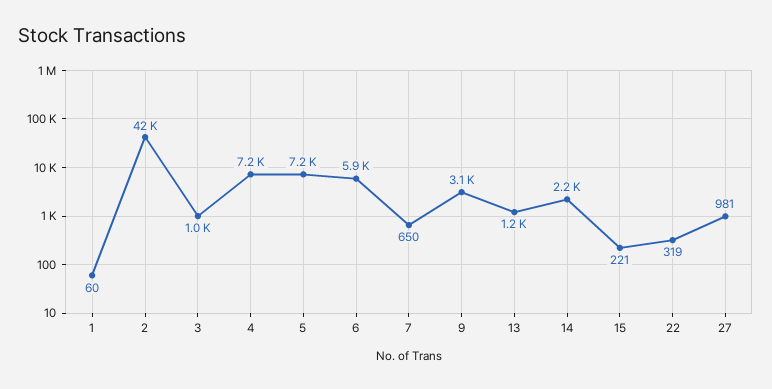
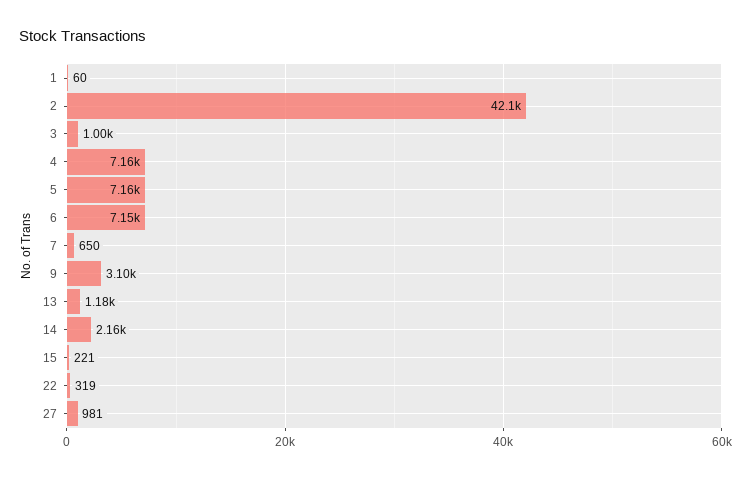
  {
    "1": 60,
    "2": 42100,
    "3": 1000,
    "4": 7160,
    "5": 7160,
-   "6": 5900,
+   "6": 7150,
    "7": 650,
    "9": 3100,
    "13": 1180,
    "14": 2160,
    "15": 221,
    "22": 319,
    "27": 981
  }

